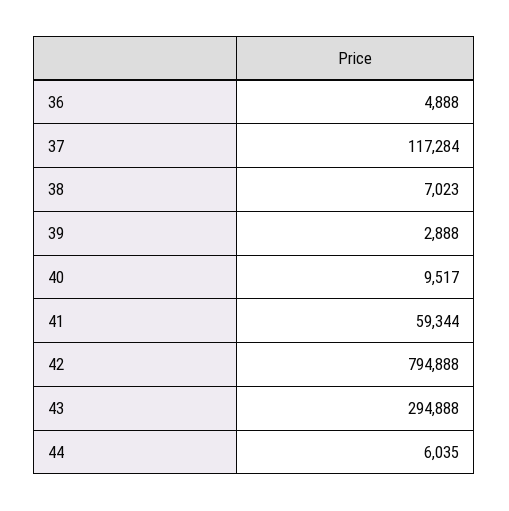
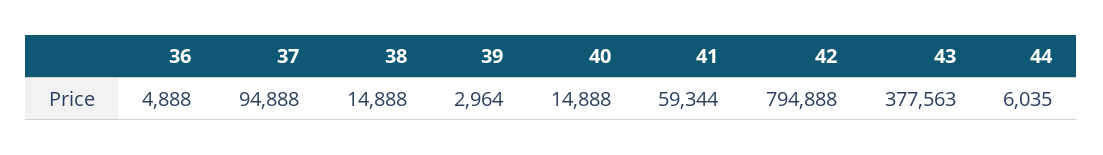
  {
    "36": 4888,
-   "37": 117284,
+   "37": 94888,
-   "38": 7023,
+   "38": 14888,
-   "39": 2888,
+   "39": 2964,
-   "40": 9517,
+   "40": 14888,
    "41": 59344,
    "42": 794888,
-   "43": 294888,
+   "43": 377563,
    "44": 6035
  }

